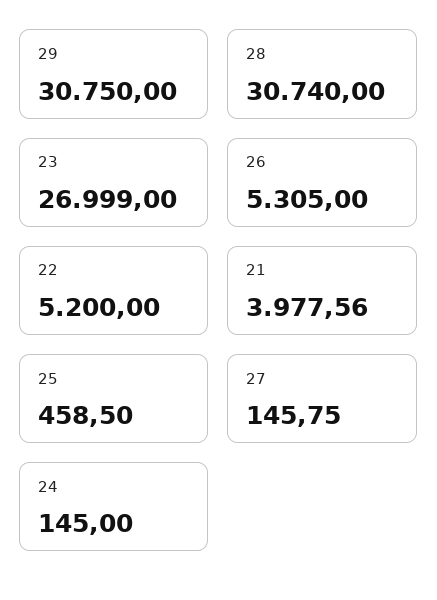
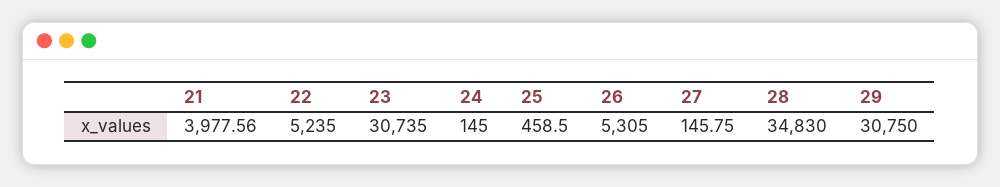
  {
    "29": 30750,
-   "28": 30740,
+   "28": 34830,
-   "23": 26999,
+   "23": 30735,
    "26": 5305,
-   "22": 5200,
+   "22": 5235,
    "21": 3977.56,
    "25": 458.5,
    "27": 145.75,
    "24": 145
  }

